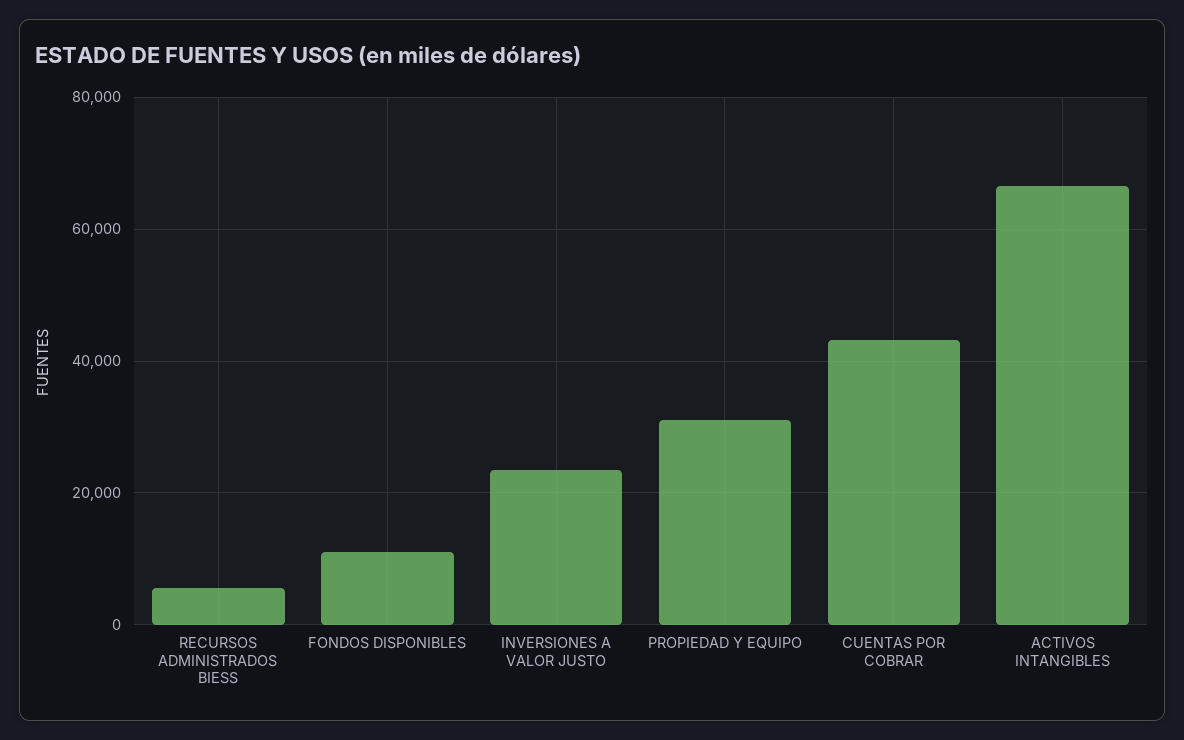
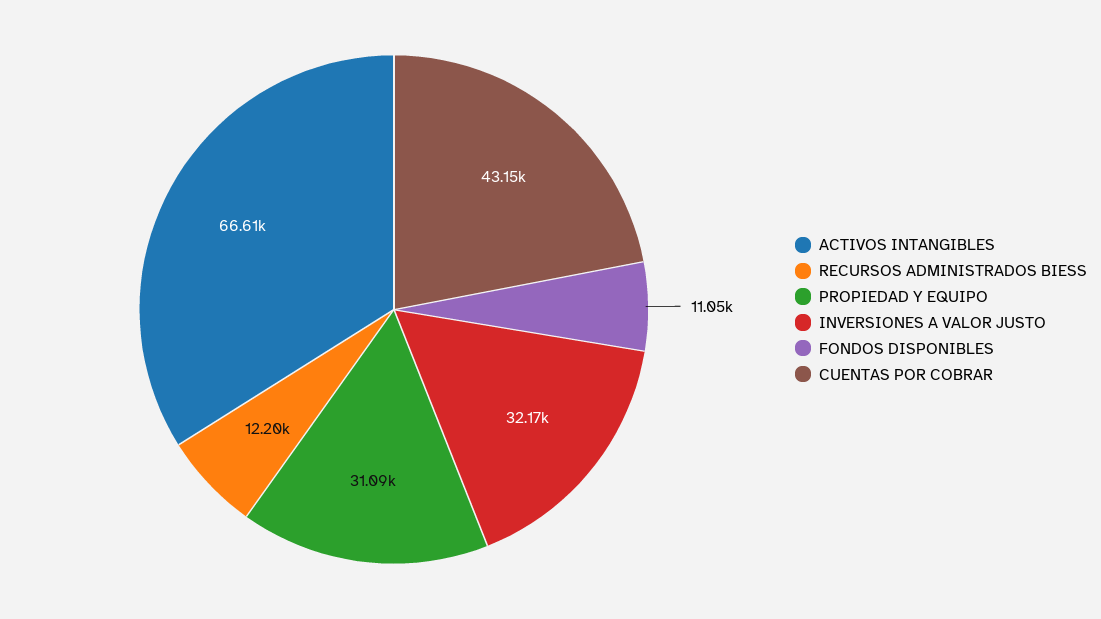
  {
-   "RECURSOS ADMINISTRADOS BIESS": 6000,
+   "RECURSOS ADMINISTRADOS BIESS": 12200,
    "FONDOS DISPONIBLES": 11050,
-   "INVERSIONES A VALOR JUSTO": 24000,
+   "INVERSIONES A VALOR JUSTO": 32170,
    "PROPIEDAD Y EQUIPO": 31090,
    "CUENTAS POR COBRAR": 43150,
    "ACTIVOS INTANGIBLES": 66610
  }

